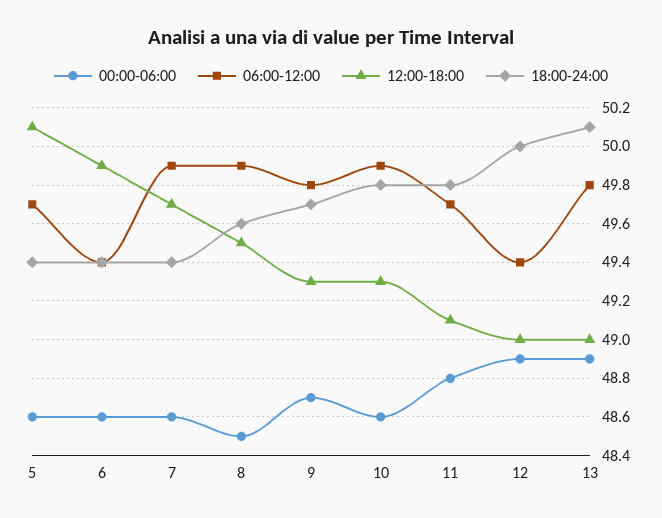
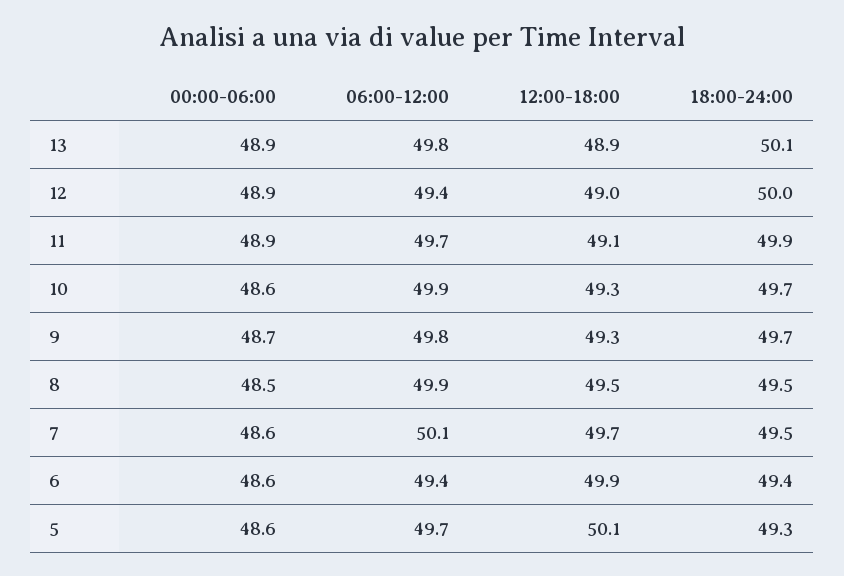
  {
    "00:00-06:00": {
      "5": 48.6,
      "6": 48.6,
      "7": 48.6,
      "8": 48.5,
      "9": 48.7,
      "10": 48.6,
-     "11": 48.8,
+     "11": 48.9,
      "12": 48.9,
      "13": 48.9
    },
    "06:00-12:00": {
      "5": 49.7,
      "6": 49.4,
-     "7": 49.9,
+     "7": 50.1,
      "8": 49.9,
      "9": 49.8,
      "10": 49.9,
      "11": 49.7,
      "12": 49.4,
      "13": 49.8
    },
    "12:00-18:00": {
      "5": 50.1,
      "6": 49.9,
      "7": 49.7,
      "8": 49.5,
      "9": 49.3,
      "10": 49.3,
      "11": 49.1,
      "12": 49,
-     "13": 49
+     "13": 48.9
    },
    "18:00-24:00": {
-     "5": 49.4,
+     "5": 49.3,
      "6": 49.4,
-     "7": 49.4,
+     "7": 49.5,
-     "8": 49.6,
+     "8": 49.5,
      "9": 49.7,
-     "10": 49.8,
+     "10": 49.7,
-     "11": 49.8,
+     "11": 49.9,
      "12": 50,
      "13": 50.1
    }
  }

